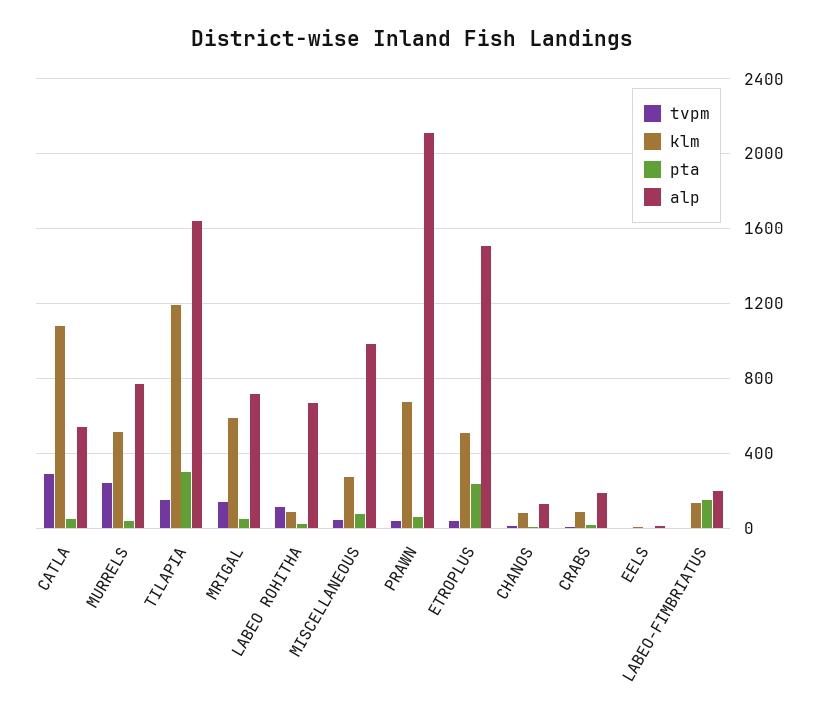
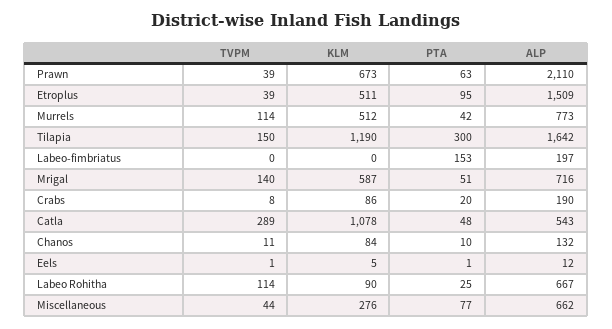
  {
    "tvpm": {
      "CATLA": 289,
-     "MURRELS": 250,
+     "MURRELS": 114,
      "TILAPIA": 150,
      "MRIGAL": 140,
      "LABEO ROHITHA": 114,
      "MISCELLANEOUS": 44,
      "PRAWN": 39,
      "ETROPLUS": 39,
      "CHANOS": 11,
      "CRABS": 8,
      "EELS": 1,
      "LABEO-FIMBRIATUS": 0
    },
    "klm": {
      "CATLA": 1078,
      "MURRELS": 512,
      "TILAPIA": 1190,
      "MRIGAL": 587,
      "LABEO ROHITHA": 90,
      "MISCELLANEOUS": 276,
      "PRAWN": 673,
      "ETROPLUS": 511,
      "CHANOS": 84,
      "CRABS": 86,
      "EELS": 5,
-     "LABEO-FIMBRIATUS": 150
+     "LABEO-FIMBRIATUS": 0
    },
    "pta": {
      "CATLA": 48,
      "MURRELS": 42,
      "TILAPIA": 300,
      "MRIGAL": 51,
      "LABEO ROHITHA": 25,
      "MISCELLANEOUS": 77,
      "PRAWN": 63,
-     "ETROPLUS": 250,
+     "ETROPLUS": 95,
      "CHANOS": 10,
      "CRABS": 20,
      "EELS": 1,
      "LABEO-FIMBRIATUS": 153
    },
    "alp": {
      "CATLA": 543,
      "MURRELS": 773,
      "TILAPIA": 1642,
      "MRIGAL": 716,
      "LABEO ROHITHA": 667,
-     "MISCELLANEOUS": 1000,
+     "MISCELLANEOUS": 662,
      "PRAWN": 2110,
      "ETROPLUS": 1509,
      "CHANOS": 132,
      "CRABS": 190,
      "EELS": 12,
      "LABEO-FIMBRIATUS": 197
    }
  }

